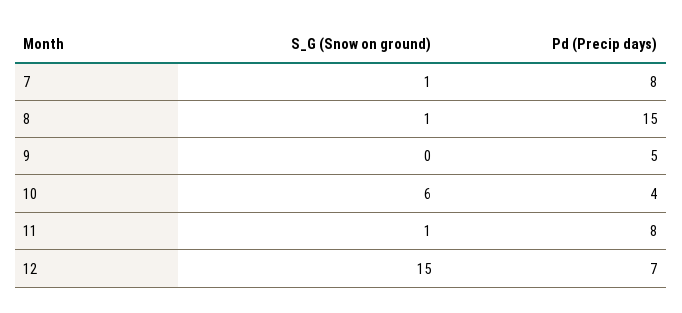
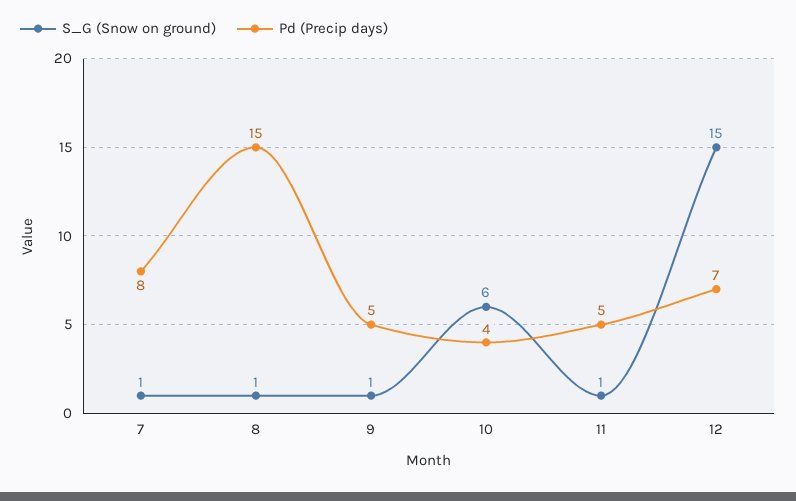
  {
    "S_G (Snow on ground)": {
      "7": 1,
      "8": 1,
-     "9": 0,
+     "9": 1,
      "10": 6,
      "11": 1,
      "12": 15
    },
    "Pd (Precip days)": {
      "7": 8,
      "8": 15,
      "9": 5,
      "10": 4,
-     "11": 8,
+     "11": 5,
      "12": 7
    }
  }

